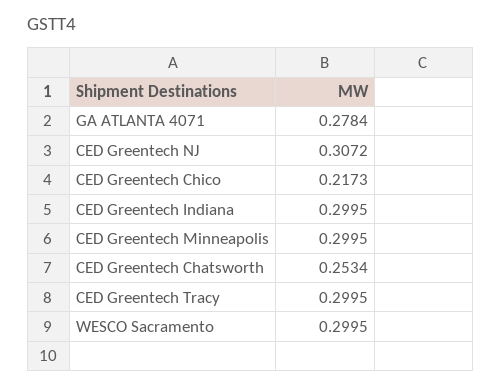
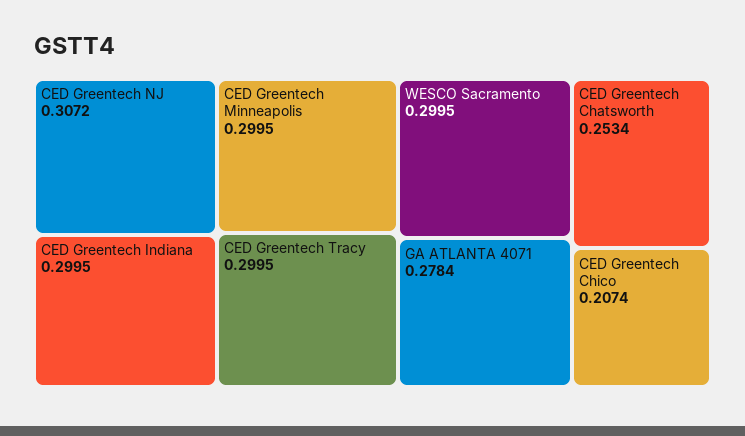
  {
    "GA ATLANTA 4071": 0.2784,
    "CED Greentech NJ": 0.3072,
-   "CED Greentech Chico": 0.2173,
+   "CED Greentech Chico": 0.2074,
    "CED Greentech Indiana": 0.2995,
    "CED Greentech Minneapolis": 0.2995,
    "CED Greentech Chatsworth": 0.2534,
    "CED Greentech Tracy": 0.2995,
    "WESCO Sacramento": 0.2995
  }

